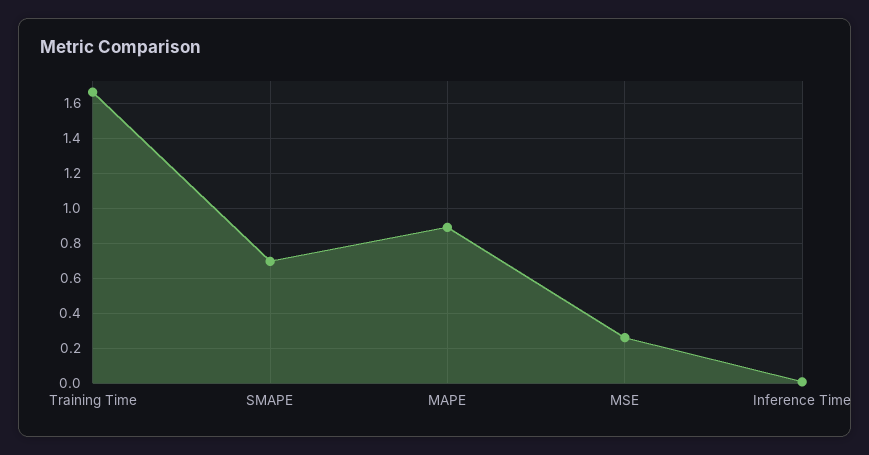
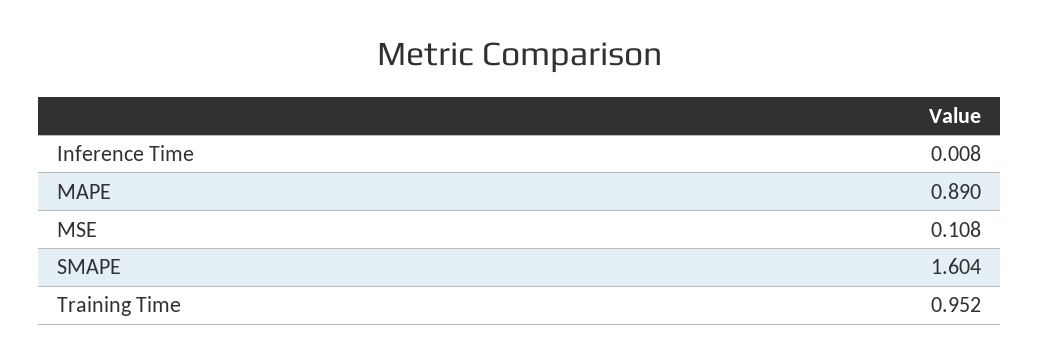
  {
-   "Training Time": 1.65,
+   "Training Time": 0.952,
-   "SMAPE": 0.7,
+   "SMAPE": 1.604,
    "MAPE": 0.89,
-   "MSE": 0.25,
+   "MSE": 0.108,
    "Inference Time": 0.008
  }

